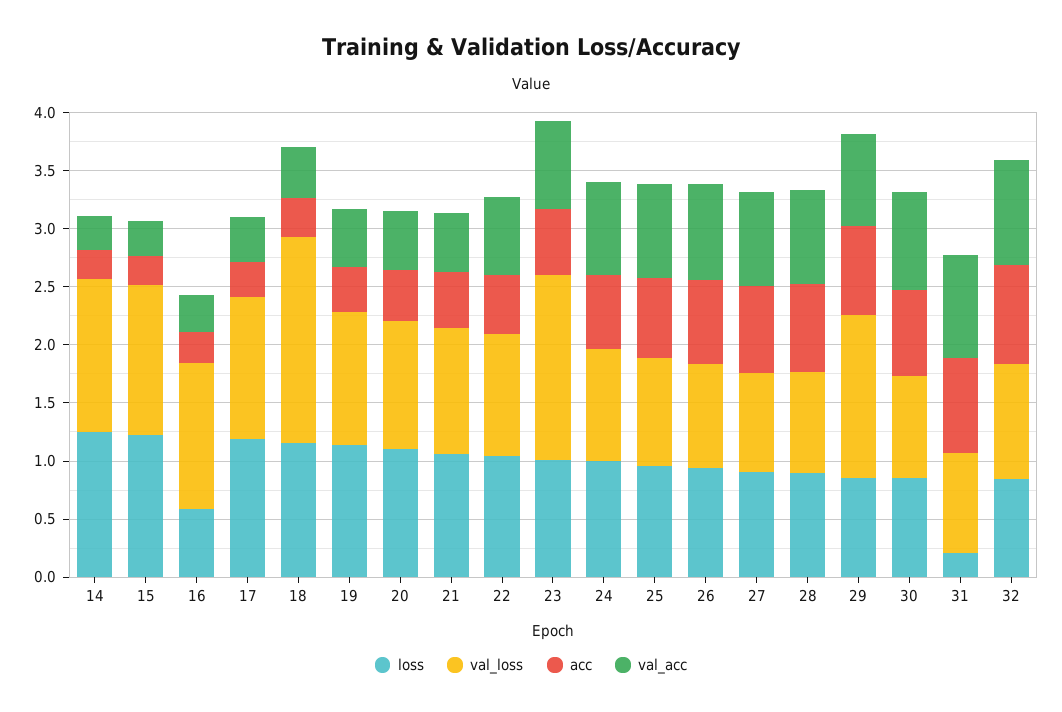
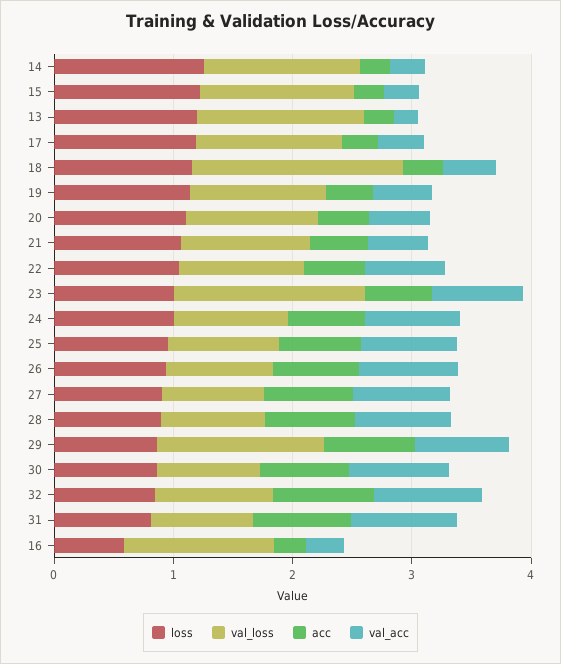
  {
    "loss": {
      "14": 1.3,
      "15": 1.2,
      "16": 0.6,
      "17": 1.2,
      "18": 1.2,
      "19": 1.1,
      "20": 1.1,
      "21": 1.1,
      "22": 1,
      "23": 1,
      "24": 1,
      "25": 1,
      "26": 0.9,
      "27": 0.9,
      "28": 0.9,
      "29": 0.9,
      "30": 0.9,
-     "31": 0.2,
+     "31": 0.8,
-     "32": 0.8
+     "32": 0.8,
+     "13": 1.2
    },
    "val_loss": {
      "14": 1.3,
      "15": 1.3,
      "16": 1.3,
      "17": 1.2,
      "18": 1.8,
      "19": 1.1,
      "20": 1.1,
      "21": 1.1,
      "22": 1.1,
      "23": 1.6,
      "24": 1,
      "25": 0.9,
      "26": 0.9,
      "27": 0.9,
      "28": 0.9,
      "29": 1.4,
      "30": 0.9,
      "31": 0.9,
-     "32": 1
+     "32": 1,
+     "13": 1.4
    },
    "acc": {
      "14": 0.2,
      "15": 0.3,
      "16": 0.3,
      "17": 0.3,
      "18": 0.3,
      "19": 0.4,
      "20": 0.4,
      "21": 0.5,
      "22": 0.5,
      "23": 0.6,
      "24": 0.6,
      "25": 0.7,
      "26": 0.7,
      "27": 0.7,
      "28": 0.8,
      "29": 0.8,
      "30": 0.7,
      "31": 0.8,
-     "32": 0.9
+     "32": 0.9,
+     "13": 0.2
    },
    "val_acc": {
      "14": 0.3,
      "15": 0.3,
      "16": 0.3,
      "17": 0.4,
      "18": 0.4,
      "19": 0.5,
      "20": 0.5,
      "21": 0.5,
      "22": 0.7,
      "23": 0.8,
      "24": 0.8,
      "25": 0.8,
      "26": 0.8,
      "27": 0.8,
      "28": 0.8,
      "29": 0.8,
      "30": 0.8,
      "31": 0.9,
-     "32": 0.9
+     "32": 0.9,
+     "13": 0.2
    }
  }

